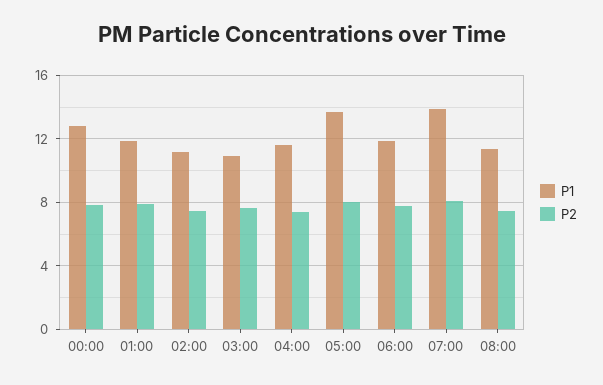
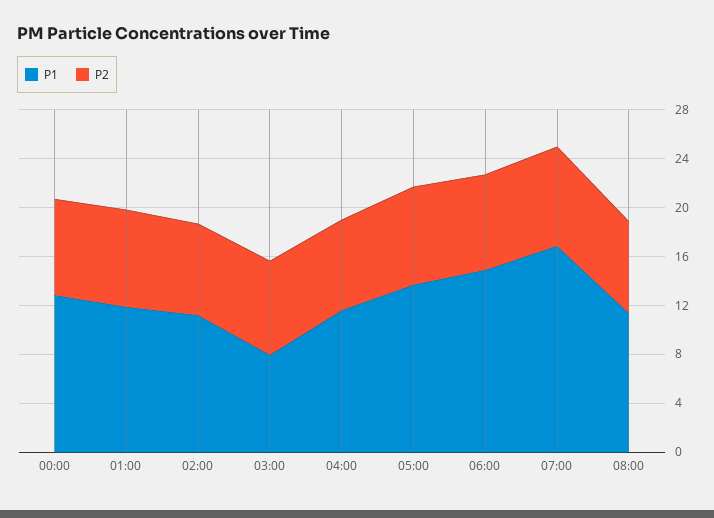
  {
    "P1": {
      "00:00": 13,
      "01:00": 12,
      "02:00": 11,
-     "03:00": 11,
+     "03:00": 8,
      "04:00": 11.5,
      "05:00": 13.5,
-     "06:00": 12,
+     "06:00": 15,
-     "07:00": 14,
+     "07:00": 17,
      "08:00": 11.5
    },
    "P2": {
      "00:00": 8,
      "01:00": 8,
      "02:00": 7.5,
      "03:00": 7.5,
      "04:00": 7.5,
      "05:00": 8,
      "06:00": 8,
      "07:00": 8,
      "08:00": 7.5
    }
  }

